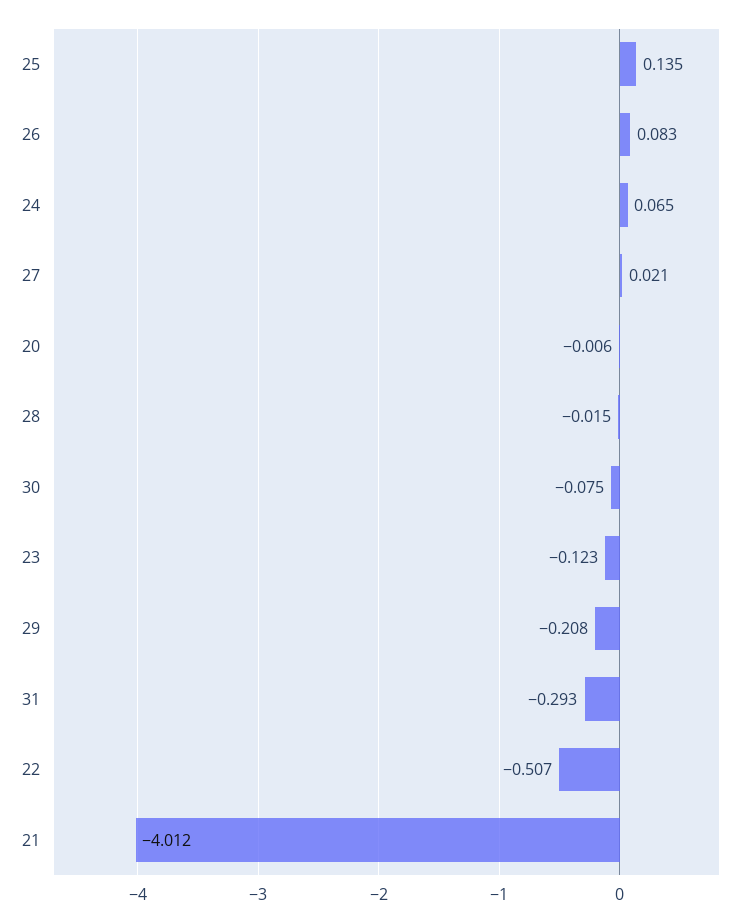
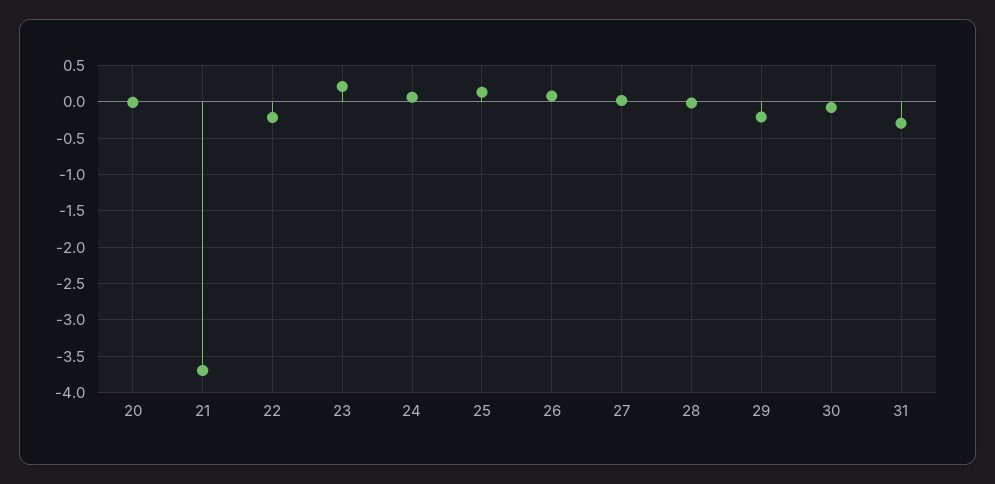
  {
    "25": 0.135,
    "26": 0.083,
    "24": 0.065,
    "27": 0.021,
    "20": -0.006,
    "28": -0.015,
    "30": -0.075,
-   "23": -0.123,
+   "23": 0.2,
    "29": -0.208,
    "31": -0.293,
-   "22": -0.507,
+   "22": -0.2,
-   "21": -4.012
+   "21": -3.7
  }

